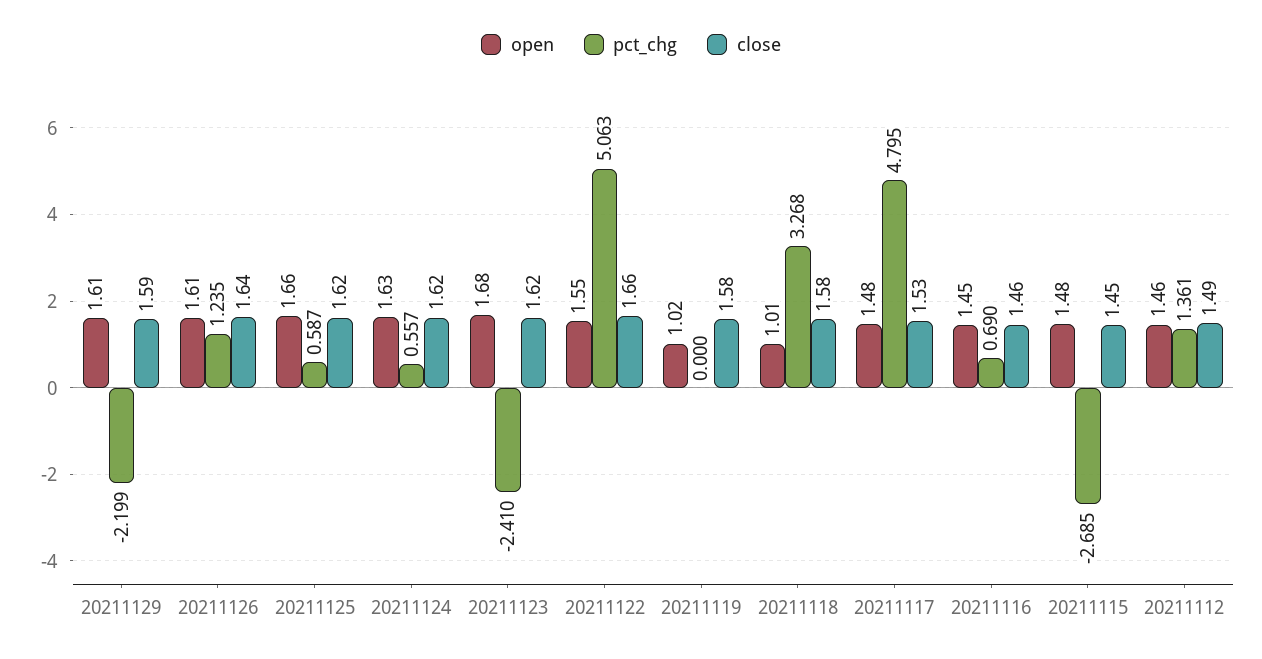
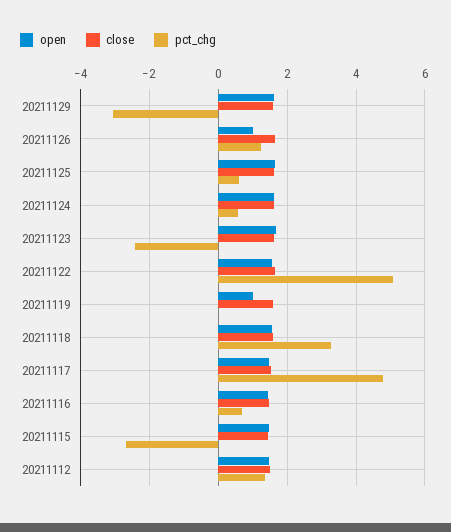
  {
    "open": {
      "20211129": 1.61,
-     "20211126": 1.61,
+     "20211126": 1,
      "20211125": 1.66,
      "20211124": 1.63,
      "20211123": 1.68,
      "20211122": 1.55,
      "20211119": 1.02,
-     "20211118": 1.01,
+     "20211118": 1.6,
      "20211117": 1.48,
      "20211116": 1.45,
      "20211115": 1.48,
      "20211112": 1.46
    },
    "pct_chg": {
-     "20211129": -2.199,
+     "20211129": -3,
      "20211126": 1.235,
      "20211125": 0.587,
      "20211124": 0.557,
      "20211123": -2.41,
      "20211122": 5.063,
      "20211119": 0,
      "20211118": 3.268,
      "20211117": 4.795,
      "20211116": 0.69,
      "20211115": -2.685,
      "20211112": 1.361
    },
    "close": {
      "20211129": 1.59,
      "20211126": 1.64,
      "20211125": 1.62,
      "20211124": 1.62,
      "20211123": 1.62,
      "20211122": 1.66,
      "20211119": 1.58,
      "20211118": 1.58,
      "20211117": 1.53,
      "20211116": 1.46,
      "20211115": 1.45,
      "20211112": 1.49
    }
  }

